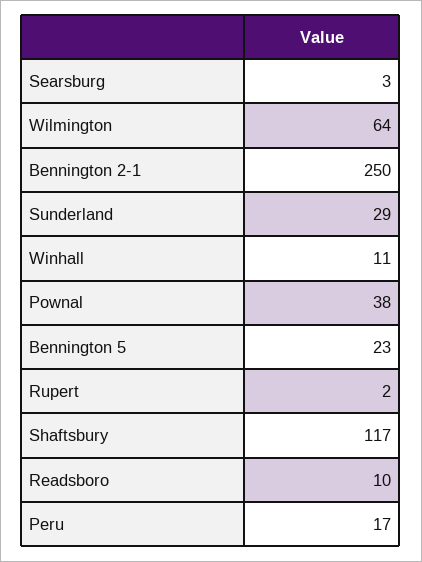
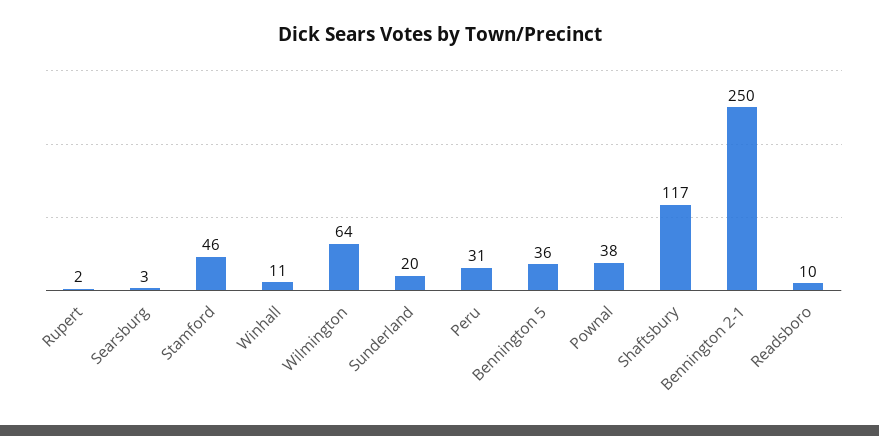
  {
    "Searsburg": 3,
    "Wilmington": 64,
    "Bennington 2-1": 250,
-   "Sunderland": 29,
+   "Sunderland": 20,
    "Winhall": 11,
    "Pownal": 38,
-   "Bennington 5": 23,
+   "Bennington 5": 36,
    "Rupert": 2,
    "Shaftsbury": 117,
    "Readsboro": 10,
-   "Peru": 17
+   "Peru": 31,
+   "Stamford": 46
  }

